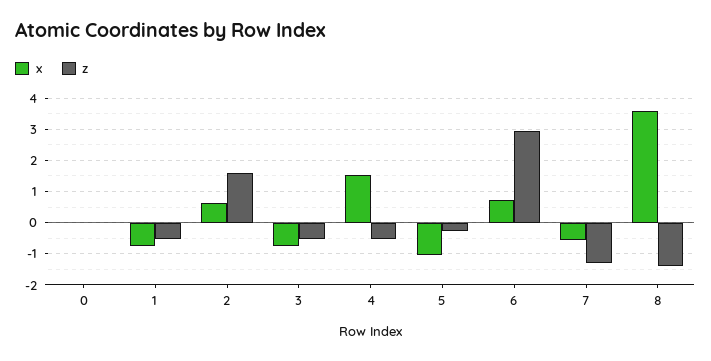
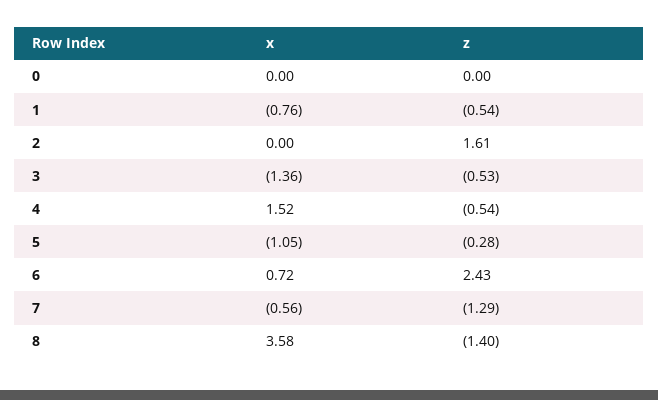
  {
    "x": {
      "0": 0,
      "1": -0.76,
-     "2": 0.6,
+     "2": 0,
-     "3": -0.8,
+     "3": -1.36,
      "4": 1.52,
      "5": -1.05,
      "6": 0.72,
      "7": -0.56,
      "8": 3.58
    },
    "z": {
      "0": 0,
      "1": -0.54,
      "2": 1.61,
      "3": -0.53,
      "4": -0.54,
      "5": -0.28,
-     "6": 3,
+     "6": 2.43,
      "7": -1.29,
      "8": -1.4
    }
  }

